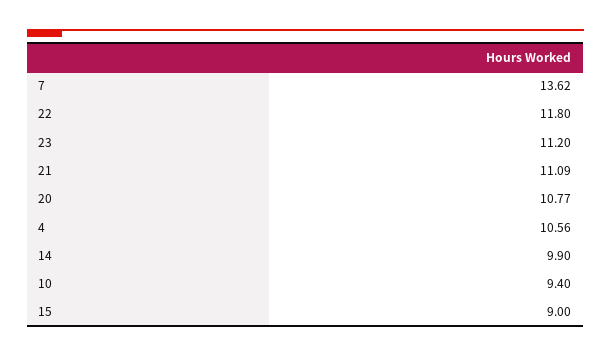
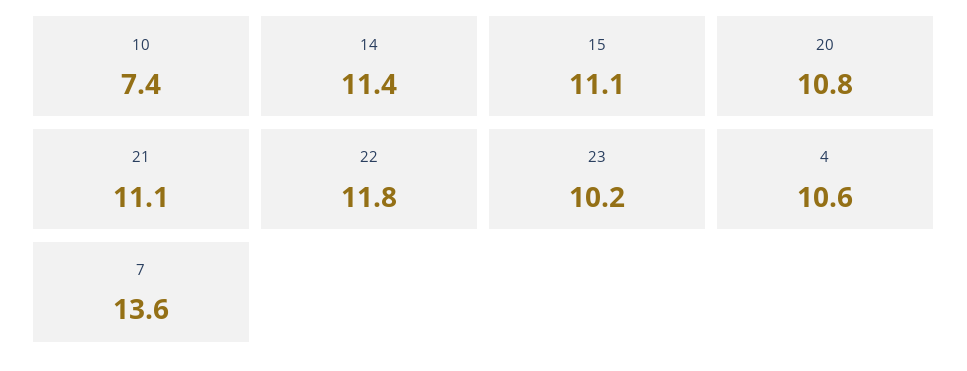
  {
    "7": 13.62,
    "22": 11.8,
-   "23": 11.2,
+   "23": 10.2,
    "21": 11.09,
    "20": 10.77,
    "4": 10.56,
-   "14": 9.9,
+   "14": 11.4,
-   "10": 9.4,
+   "10": 7.4,
-   "15": 9
+   "15": 11.1
  }

